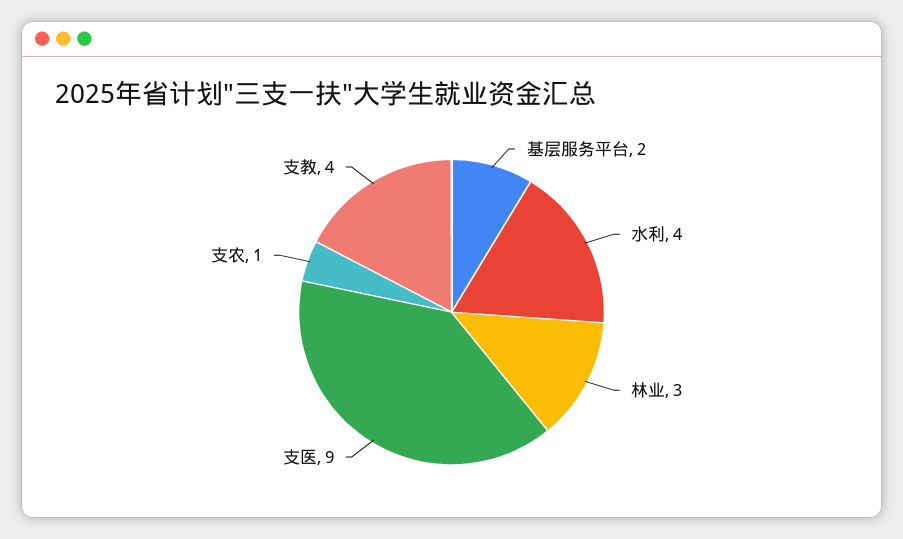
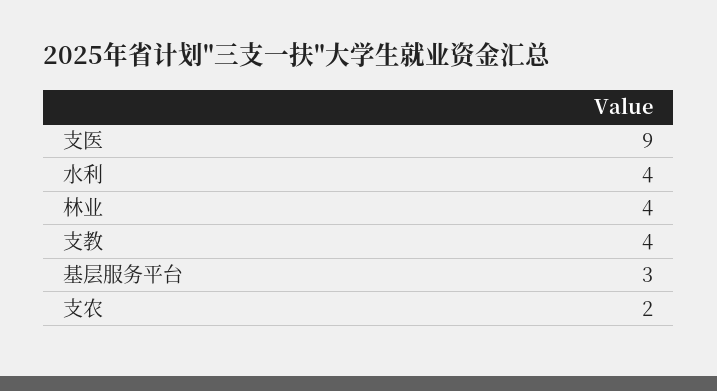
  {
-   "基层服务平台": 2,
+   "基层服务平台": 3,
    "水利": 4,
-   "林业": 3,
+   "林业": 4,
    "支医": 9,
-   "支农": 1,
+   "支农": 2,
    "支教": 4
  }

